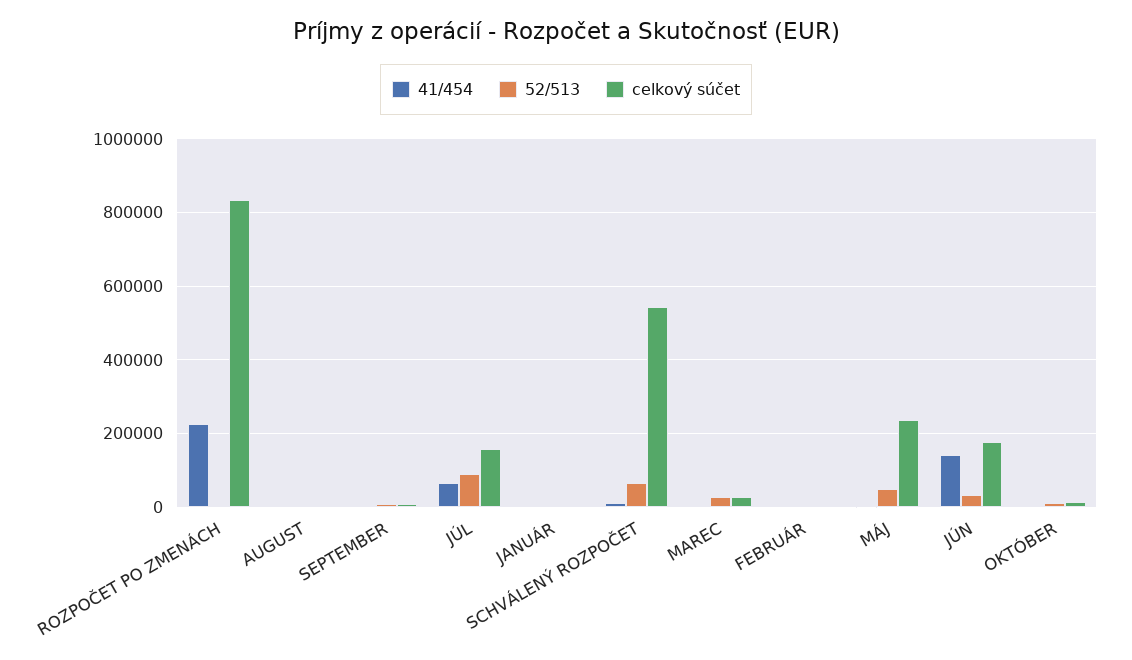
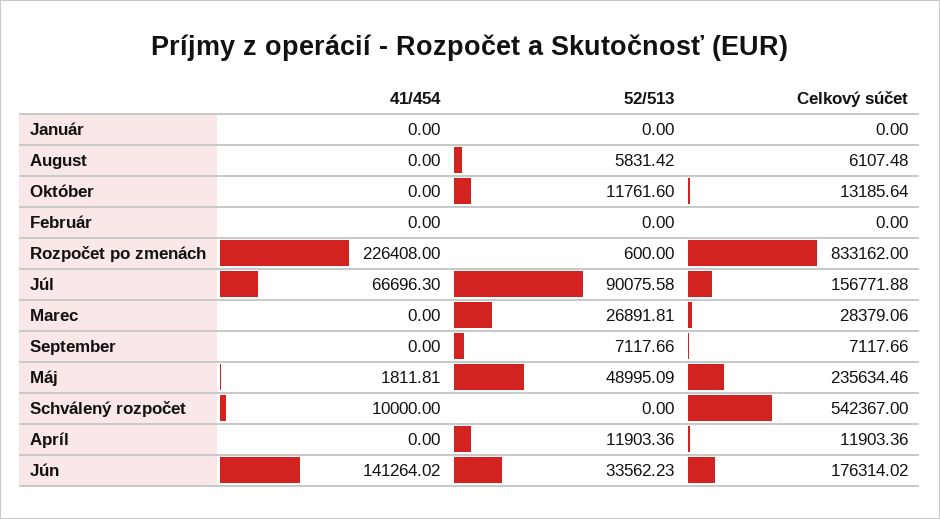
  {
    "41/454": {
      "ROZPOČET PO ZMENÁCH": 226408,
      "AUGUST": 0,
      "SEPTEMBER": 0,
      "JÚL": 66696.3,
      "JANUÁR": 0,
      "SCHVÁLENÝ ROZPOČET": 10000,
      "MAREC": 0,
      "FEBRUÁR": 0,
      "MÁJ": 1811.81,
      "JÚN": 141264.02,
-     "OKTÓBER": 0
+     "OKTÓBER": 0,
+     "Apríl": 0
    },
    "52/513": {
      "ROZPOČET PO ZMENÁCH": 600,
      "AUGUST": 5831.42,
      "SEPTEMBER": 7117.66,
      "JÚL": 90075.58,
      "JANUÁR": 0,
-     "SCHVÁLENÝ ROZPOČET": 60000,
+     "SCHVÁLENÝ ROZPOČET": 0,
      "MAREC": 26891.81,
      "FEBRUÁR": 0,
      "MÁJ": 48995.09,
      "JÚN": 33562.23,
-     "OKTÓBER": 11761.6
+     "OKTÓBER": 11761.6,
+     "Apríl": 11903.36
    },
    "celkový súčet": {
      "ROZPOČET PO ZMENÁCH": 833162,
      "AUGUST": 6107.48,
      "SEPTEMBER": 7117.66,
      "JÚL": 156771.88,
      "JANUÁR": 0,
      "SCHVÁLENÝ ROZPOČET": 542367,
      "MAREC": 28379.06,
      "FEBRUÁR": 0,
      "MÁJ": 235634.46,
      "JÚN": 176314.02,
-     "OKTÓBER": 13185.64
+     "OKTÓBER": 13185.64,
+     "Apríl": 11903.36
    }
  }

